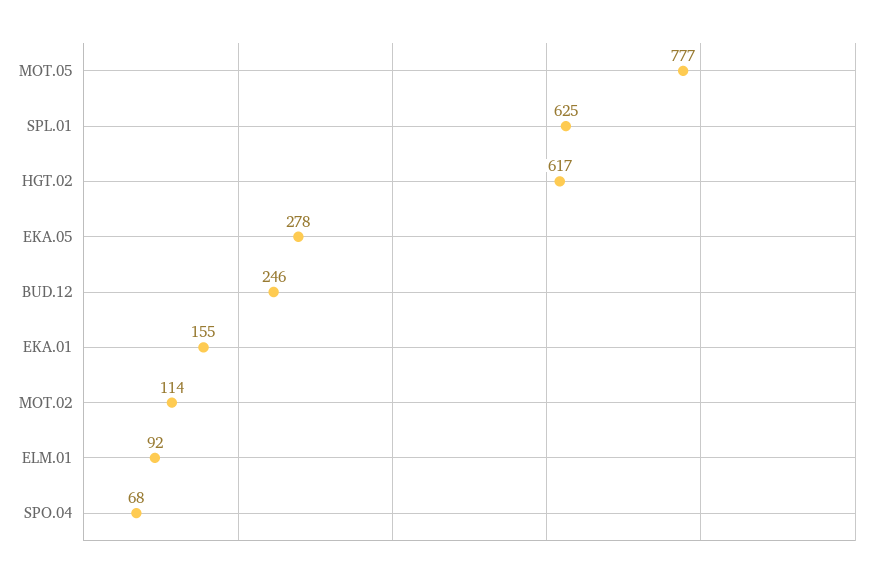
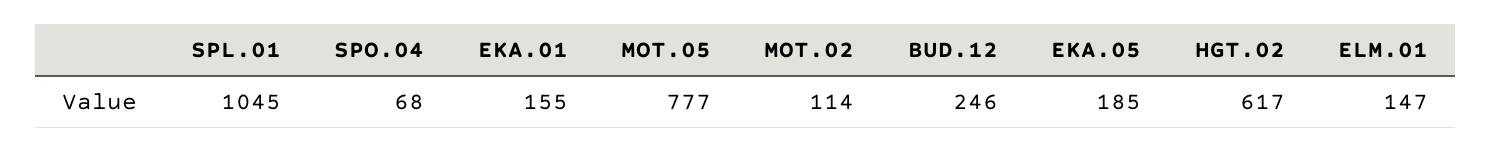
  {
    "MOT.05": 777,
-   "SPL.01": 625,
+   "SPL.01": 1045,
    "HGT.02": 617,
-   "EKA.05": 278,
+   "EKA.05": 185,
    "BUD.12": 246,
    "EKA.01": 155,
    "MOT.02": 114,
-   "ELM.01": 92,
+   "ELM.01": 147,
    "SPO.04": 68
  }

